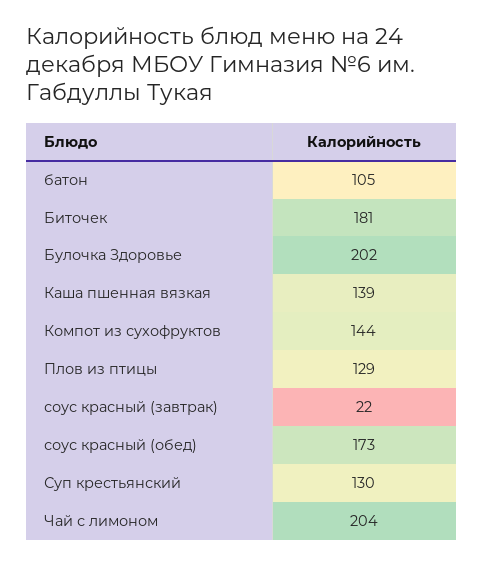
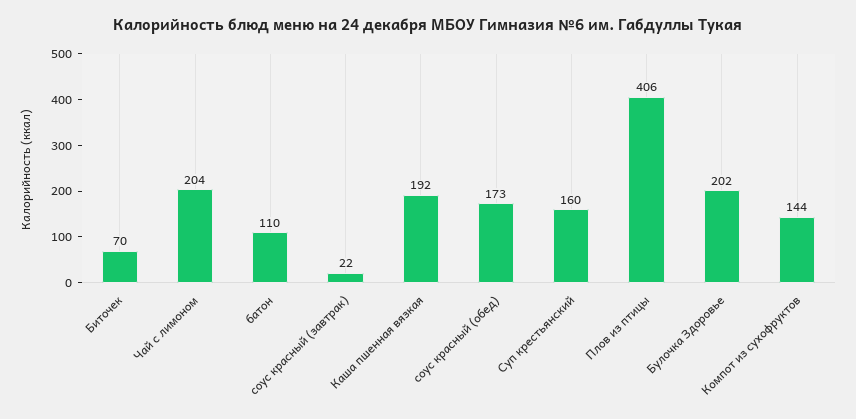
  {
-   "батон": 105,
+   "батон": 110,
-   "Биточек": 181,
+   "Биточек": 70,
    "Булочка Здоровье": 202,
-   "Каша пшенная вязкая": 139,
+   "Каша пшенная вязкая": 192,
    "Компот из сухофруктов": 144,
-   "Плов из птицы": 129,
+   "Плов из птицы": 406,
    "соус красный (завтрак)": 22,
    "соус красный (обед)": 173,
-   "Суп крестьянский": 130,
+   "Суп крестьянский": 160,
    "Чай с лимоном": 204
  }

